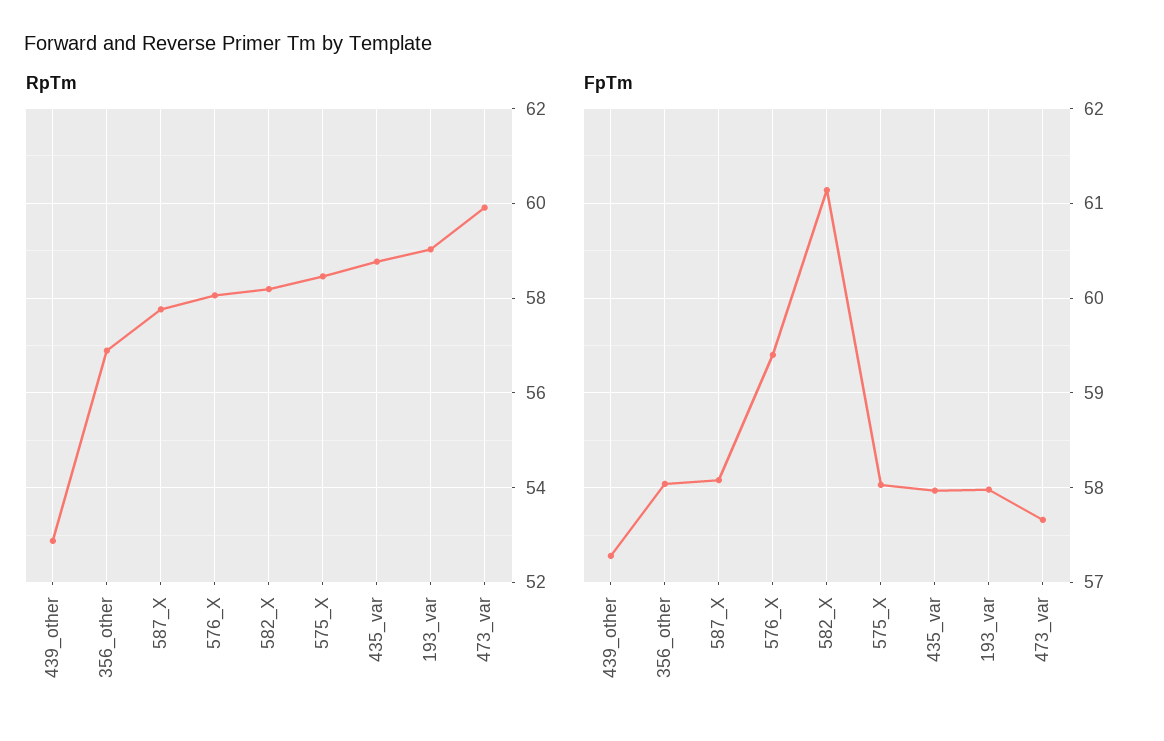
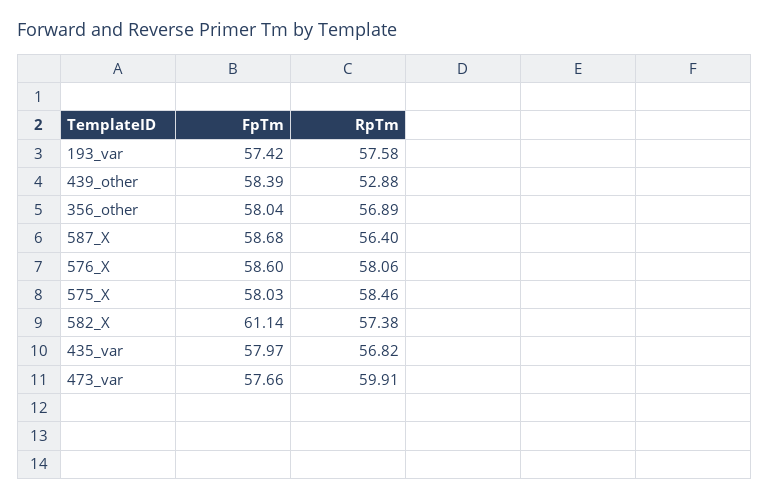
  {
    "RpTm": {
      "439_other": 52.88,
      "356_other": 56.89,
-     "587_X": 57.8,
+     "587_X": 56.4,
      "576_X": 58.06,
-     "582_X": 58.2,
+     "582_X": 57.38,
      "575_X": 58.46,
-     "435_var": 58.8,
+     "435_var": 56.82,
-     "193_var": 59,
+     "193_var": 57.58,
      "473_var": 59.91
    },
    "FpTm": {
-     "439_other": 57.3,
+     "439_other": 58.39,
      "356_other": 58.04,
-     "587_X": 58.1,
+     "587_X": 58.68,
-     "576_X": 59.4,
+     "576_X": 58.6,
      "582_X": 61.14,
      "575_X": 58.03,
      "435_var": 57.97,
-     "193_var": 58,
+     "193_var": 57.42,
      "473_var": 57.66
    }
  }

